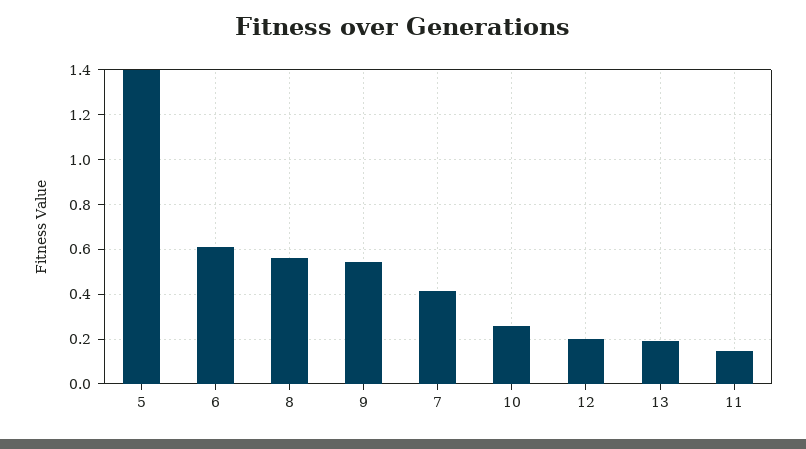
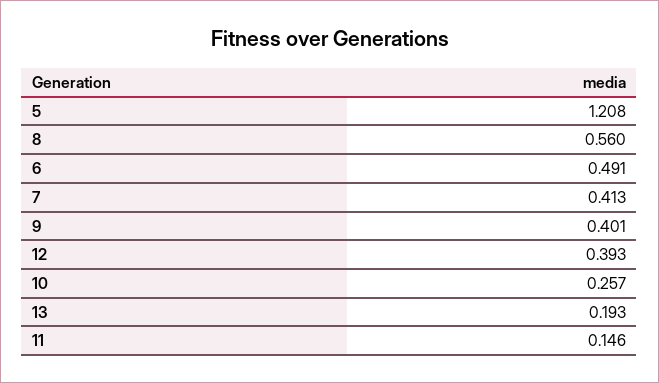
  {
-   "5": 1.4,
+   "5": 1.208,
-   "6": 0.6,
+   "6": 0.491,
    "8": 0.56,
-   "9": 0.55,
+   "9": 0.401,
    "7": 0.413,
    "10": 0.257,
-   "12": 0.2,
+   "12": 0.393,
    "13": 0.193,
    "11": 0.146
  }

